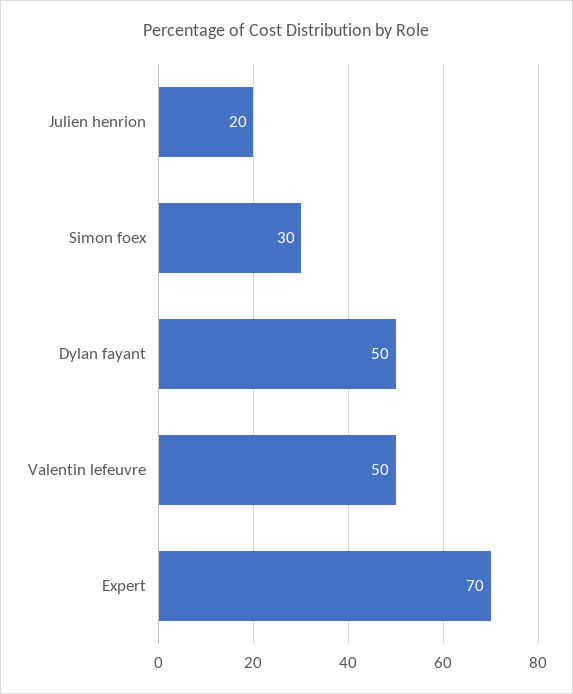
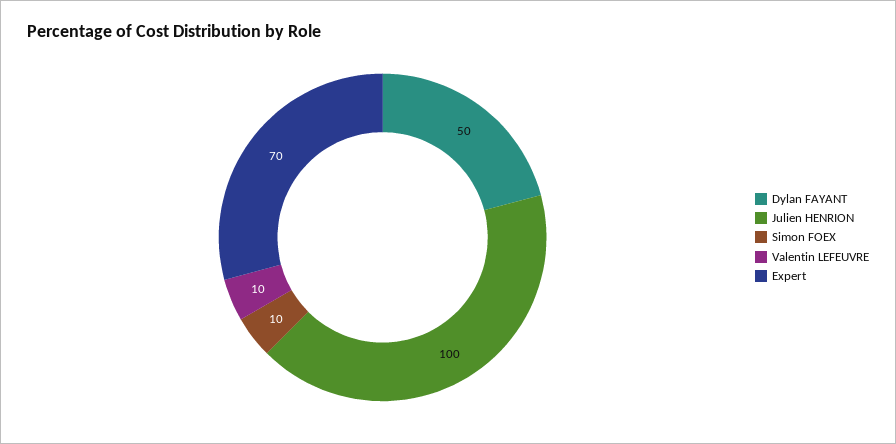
  {
-   "Julien henrion": 20,
+   "Julien henrion": 100,
-   "Simon foex": 30,
+   "Simon foex": 10,
    "Dylan fayant": 50,
-   "Valentin lefeuvre": 50,
+   "Valentin lefeuvre": 10,
    "Expert": 70
  }

